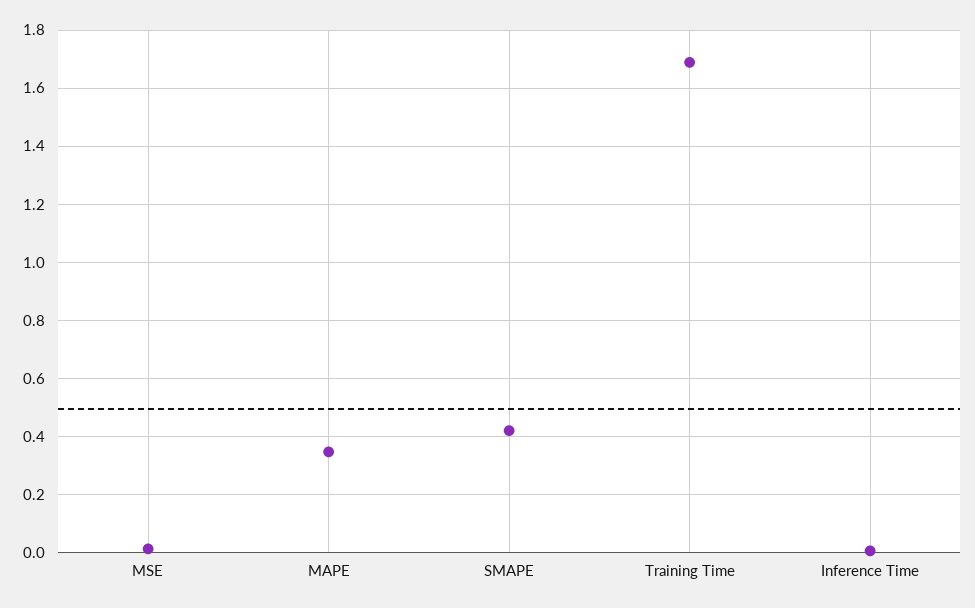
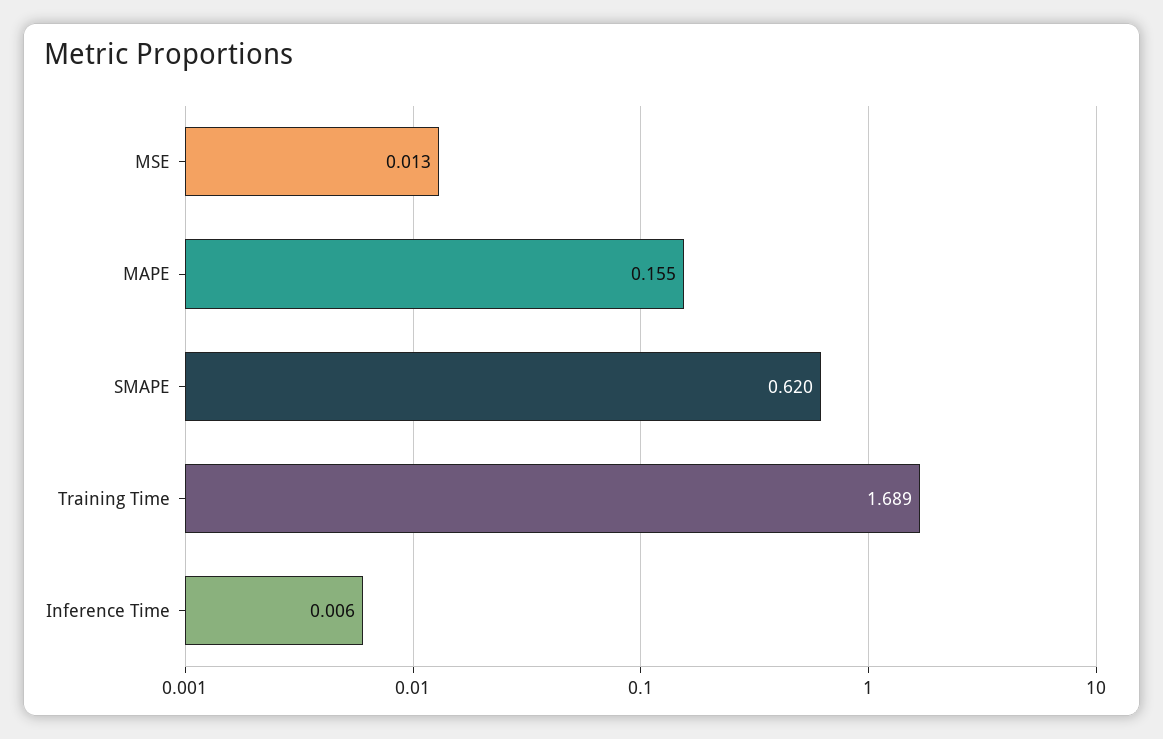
  {
    "MSE": 0.013,
-   "MAPE": 0.35,
+   "MAPE": 0.155,
-   "SMAPE": 0.425,
+   "SMAPE": 0.62,
    "Training Time": 1.689,
    "Inference Time": 0.006
  }

